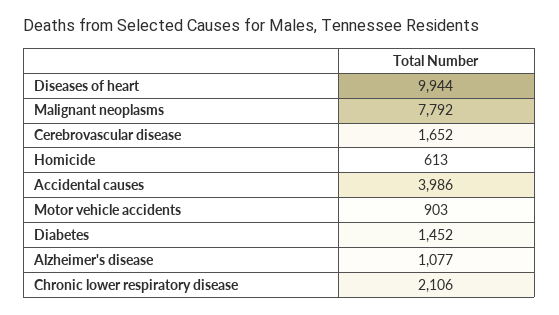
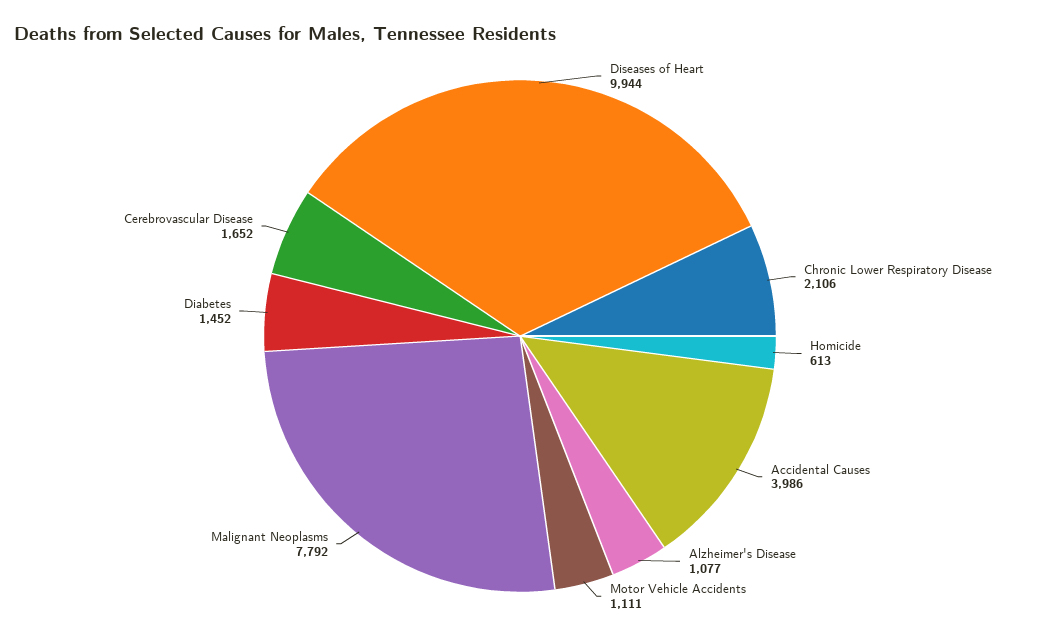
  {
    "Diseases of heart": 9944,
    "Malignant neoplasms": 7792,
    "Cerebrovascular disease": 1652,
    "Homicide": 613,
    "Accidental causes": 3986,
-   "Motor vehicle accidents": 903,
+   "Motor vehicle accidents": 1111,
    "Diabetes": 1452,
    "Alzheimer's disease": 1077,
    "Chronic lower respiratory disease": 2106
  }

